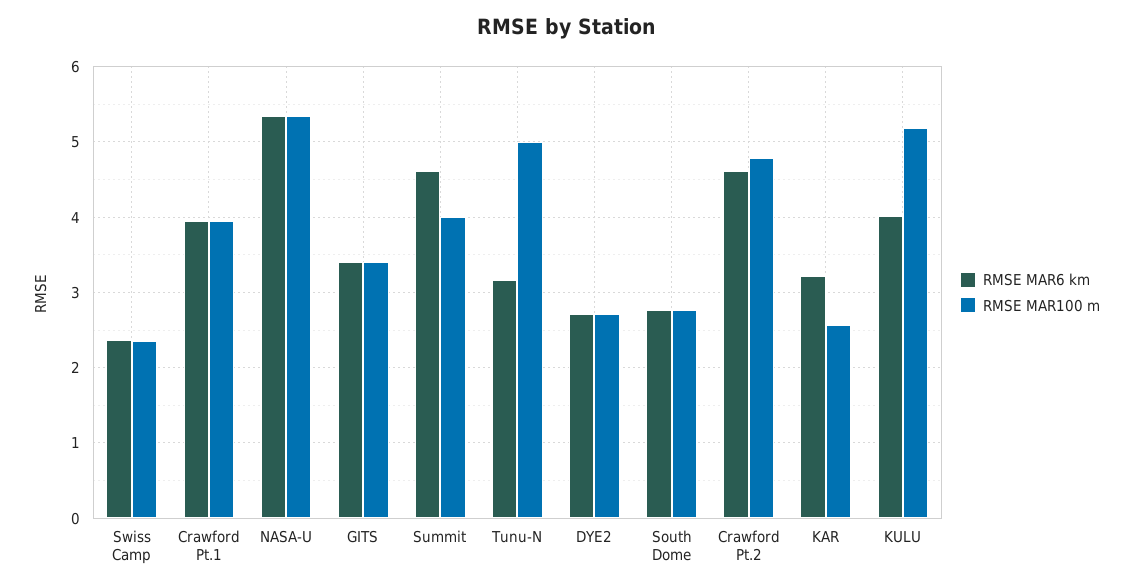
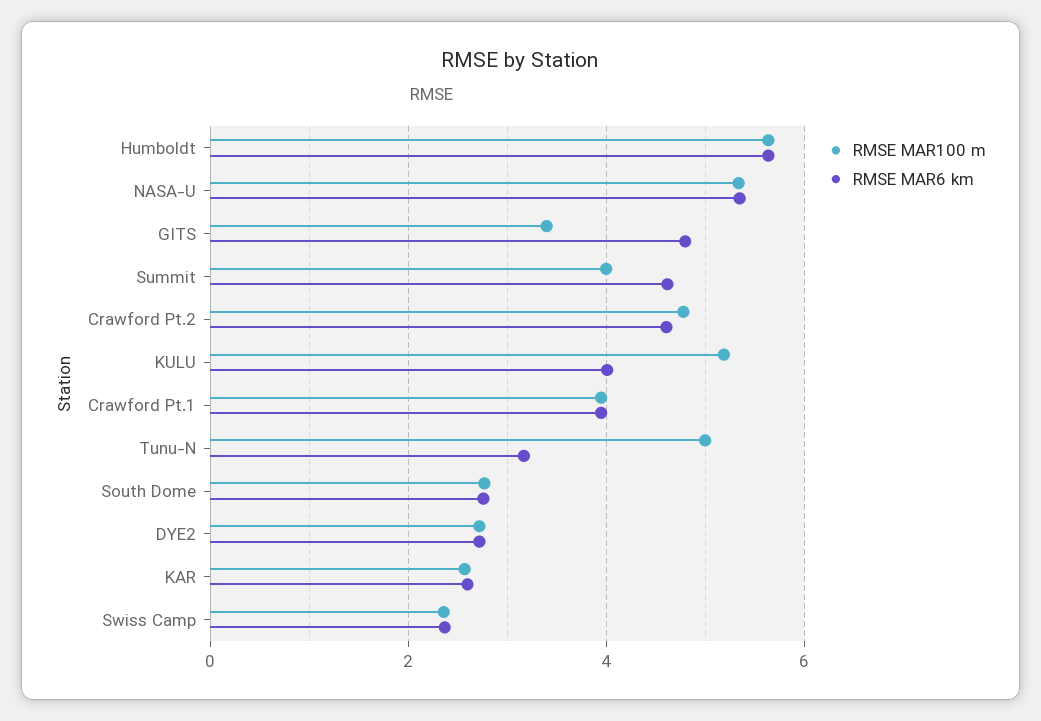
  {
    "RMSE MAR6 km": {
      "Swiss Camp": 2.4,
      "Crawford Pt.1": 4,
      "NASA-U": 5.4,
-     "GITS": 3.4,
+     "GITS": 4.8,
      "Summit": 4.6,
      "Tunu-N": 3.2,
      "DYE2": 2.7,
      "South Dome": 2.8,
      "Crawford Pt.2": 4.6,
-     "KAR": 3.2,
+     "KAR": 2.6,
-     "KULU": 4
+     "KULU": 4,
+     "Humboldt": 5.6
    },
    "RMSE MAR100 m": {
      "Swiss Camp": 2.4,
      "Crawford Pt.1": 4,
      "NASA-U": 5.3,
      "GITS": 3.4,
      "Summit": 4,
      "Tunu-N": 5,
      "DYE2": 2.7,
      "South Dome": 2.8,
      "Crawford Pt.2": 4.8,
      "KAR": 2.6,
-     "KULU": 5.2
+     "KULU": 5.2,
+     "Humboldt": 5.6
    }
  }

